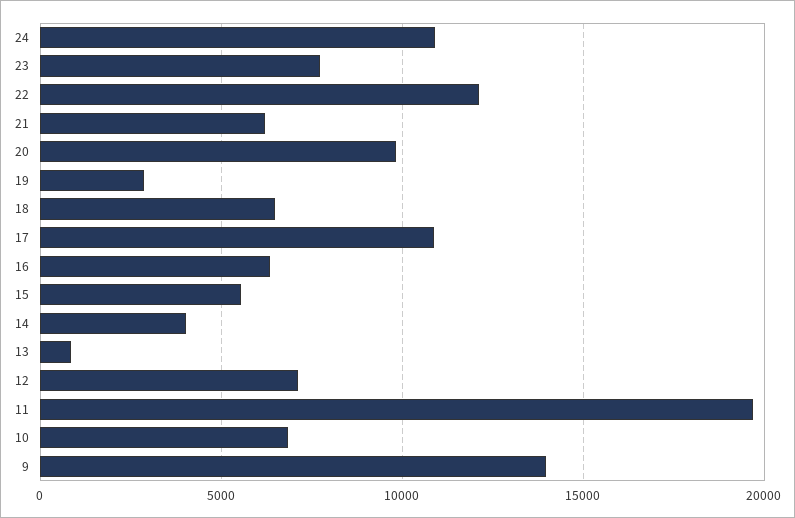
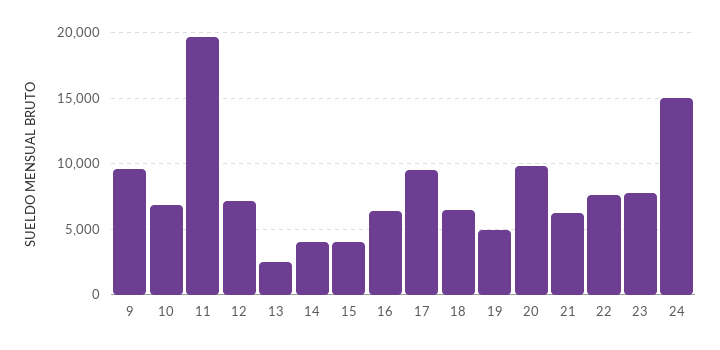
  {
-   "24": 11000,
+   "24": 15000,
    "23": 7500,
-   "22": 12000,
+   "22": 7500,
    "21": 6000,
    "20": 10000,
-   "19": 3000,
+   "19": 5000,
    "18": 6500,
-   "17": 11000,
+   "17": 9500,
    "16": 6500,
-   "15": 5500,
+   "15": 4000,
    "14": 4000,
-   "13": 1000,
+   "13": 2500,
    "12": 7000,
    "11": 19500,
    "10": 7000,
-   "9": 14000
+   "9": 9500
  }

